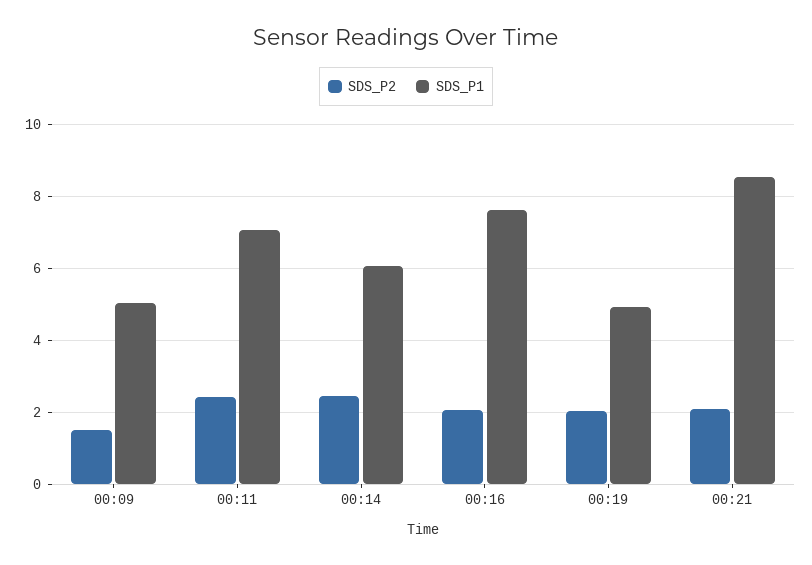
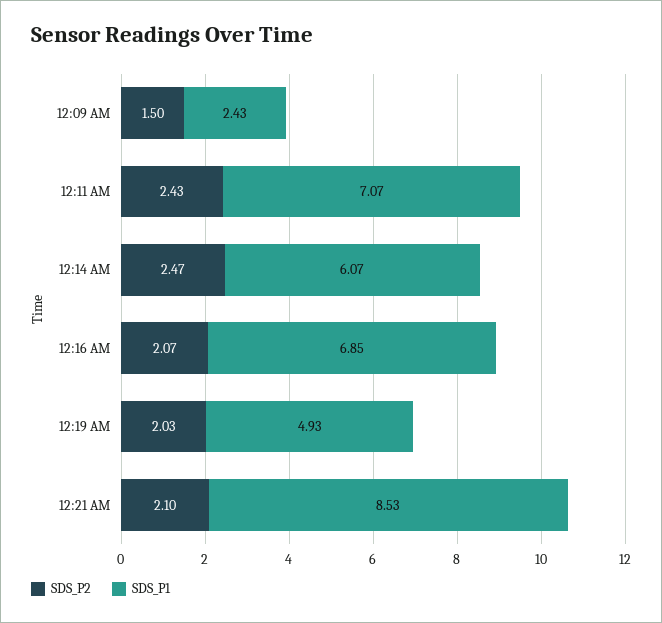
  {
    "SDS_P2": {
      "00:09": 1.5,
      "00:11": 2.43,
      "00:14": 2.47,
      "00:16": 2.07,
      "00:19": 2.03,
      "00:21": 2.1
    },
    "SDS_P1": {
-     "00:09": 5,
+     "00:09": 2.43,
      "00:11": 7.07,
      "00:14": 6.07,
-     "00:16": 7.6,
+     "00:16": 6.85,
      "00:19": 4.93,
      "00:21": 8.53
    }
  }

